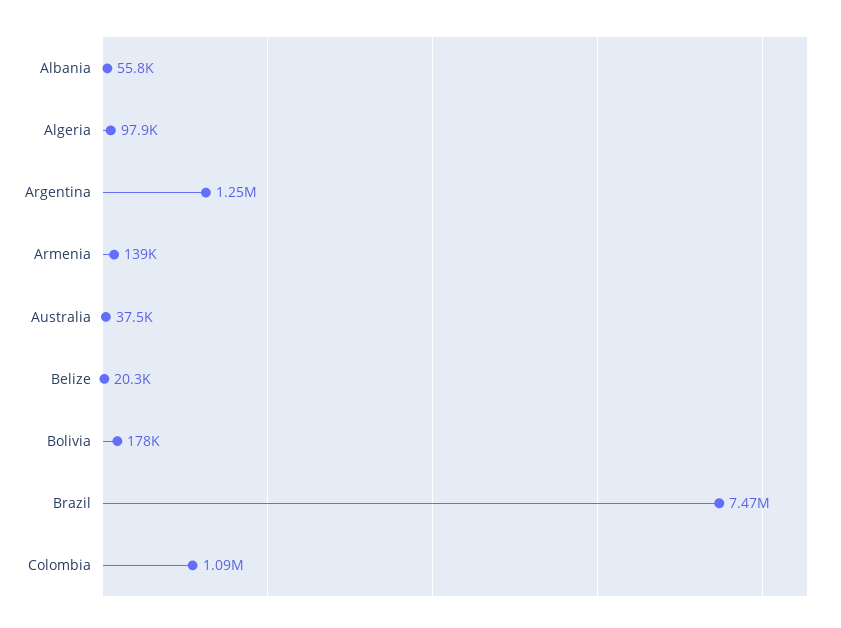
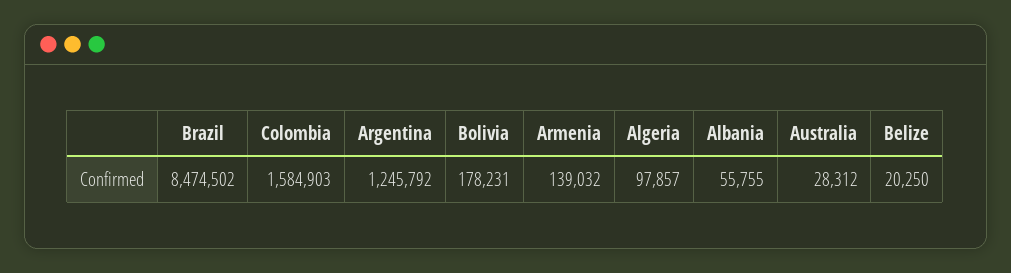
  {
    "Albania": 55755,
    "Algeria": 97857,
    "Argentina": 1245792,
    "Armenia": 139032,
-   "Australia": 37500,
+   "Australia": 28312,
    "Belize": 20250,
    "Bolivia": 178231,
-   "Brazil": 7470000,
+   "Brazil": 8474502,
-   "Colombia": 1090000
+   "Colombia": 1584903
  }

